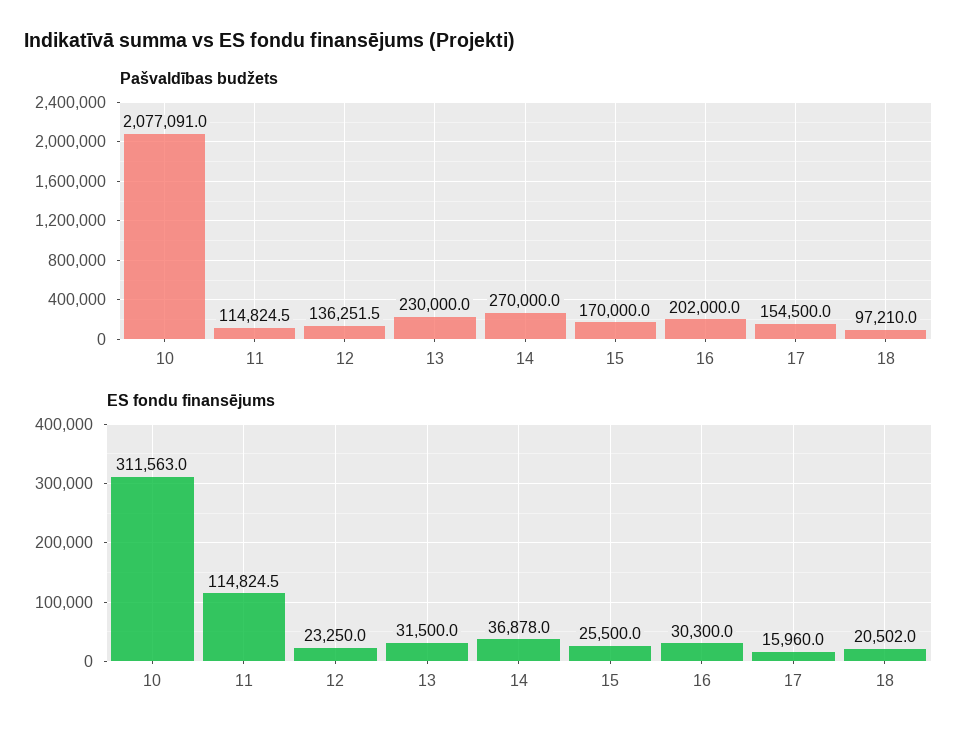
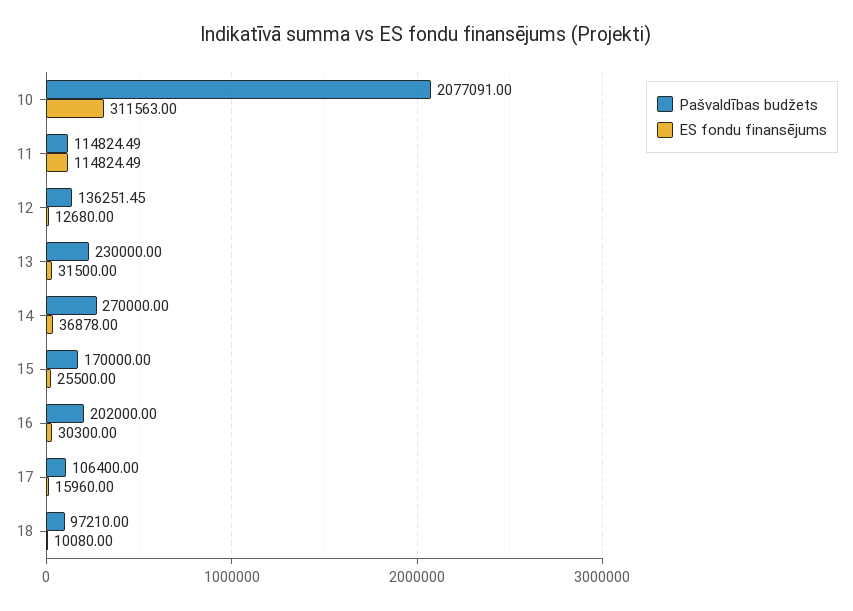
  {
    "Pašvaldības budžets": {
      "10": 2077091,
      "11": 114824.49,
      "12": 136251.45,
      "13": 230000,
      "14": 270000,
      "15": 170000,
      "16": 202000,
-     "17": 154500,
+     "17": 106400,
      "18": 97210
    },
    "ES fondu finansējums": {
      "10": 311563,
      "11": 114824.49,
-     "12": 23250,
+     "12": 12680,
      "13": 31500,
      "14": 36878,
      "15": 25500,
      "16": 30300,
      "17": 15960,
-     "18": 20502
+     "18": 10080
    }
  }

